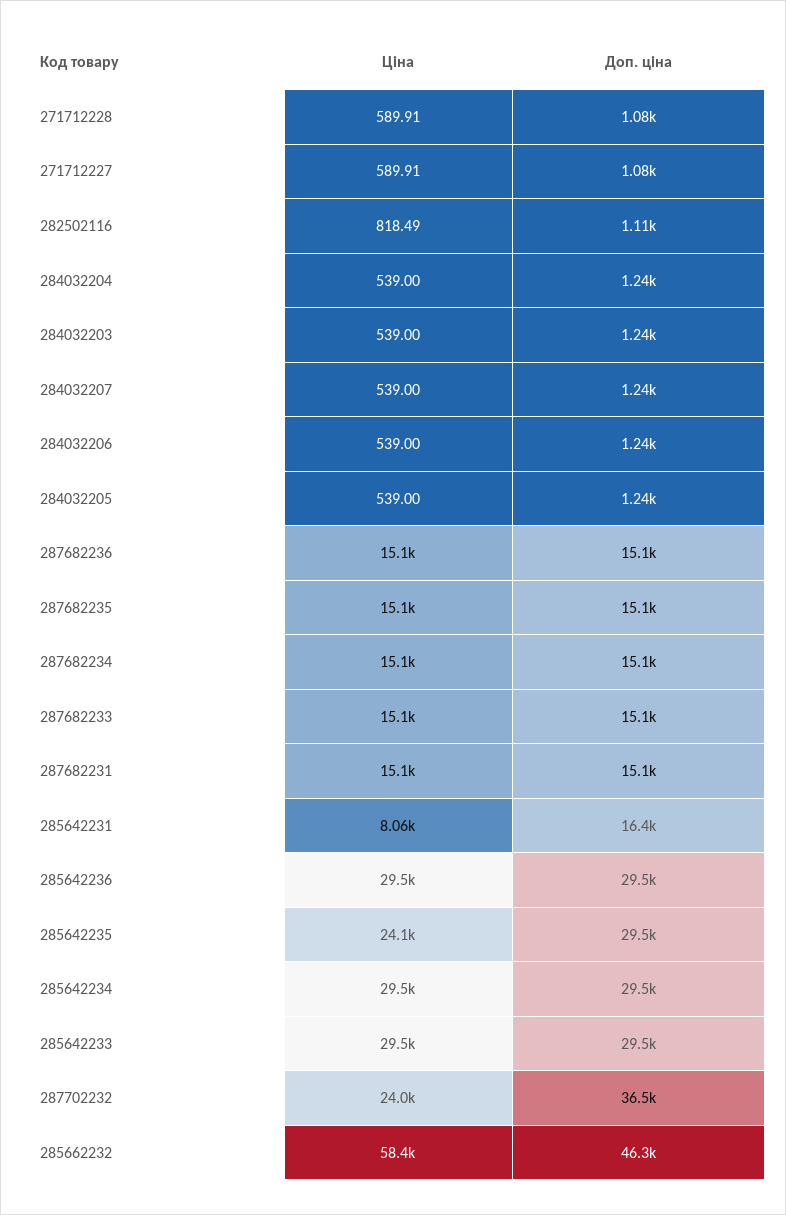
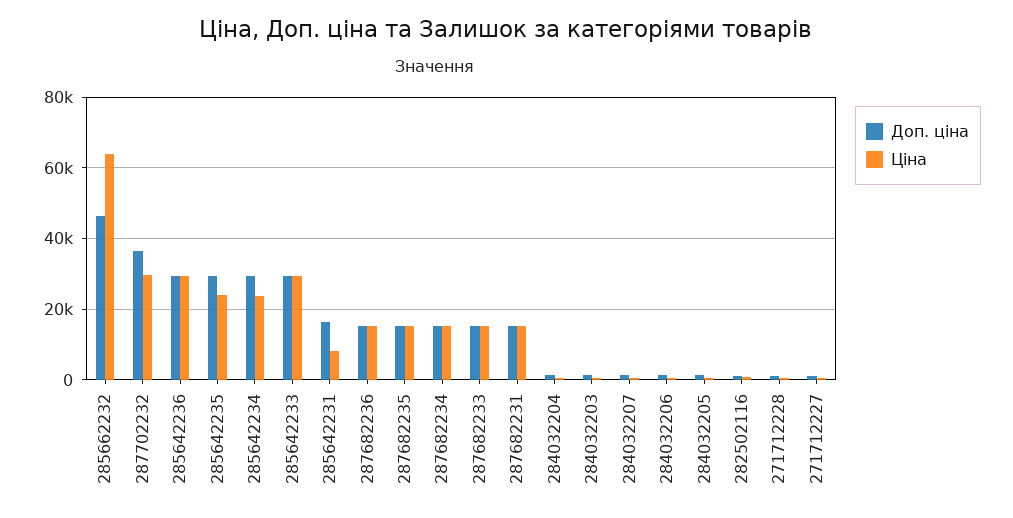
  {
    "Ціна": {
      "271712228": 589.91,
      "271712227": 589.91,
      "282502116": 818.49,
      "284032204": 539,
      "284032203": 539,
      "284032207": 539,
      "284032206": 539,
      "284032205": 539,
      "287682236": 15100,
      "287682235": 15100,
      "287682234": 15100,
      "287682233": 15100,
      "287682231": 15100,
      "285642231": 8060,
      "285642236": 29500,
      "285642235": 24100,
-     "285642234": 29500,
+     "285642234": 24000,
      "285642233": 29500,
-     "287702232": 24000,
+     "287702232": 30000,
-     "285662232": 58400
+     "285662232": 64000
    },
    "Доп. ціна": {
      "271712228": 1080,
      "271712227": 1080,
      "282502116": 1110,
      "284032204": 1240,
      "284032203": 1240,
      "284032207": 1240,
      "284032206": 1240,
      "284032205": 1240,
      "287682236": 15100,
      "287682235": 15100,
      "287682234": 15100,
      "287682233": 15100,
      "287682231": 15100,
      "285642231": 16400,
      "285642236": 29500,
      "285642235": 29500,
      "285642234": 29500,
      "285642233": 29500,
      "287702232": 36500,
      "285662232": 46300
    }
  }

